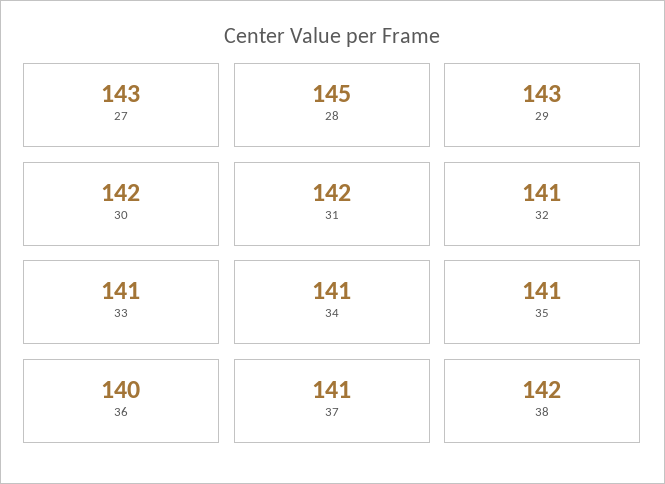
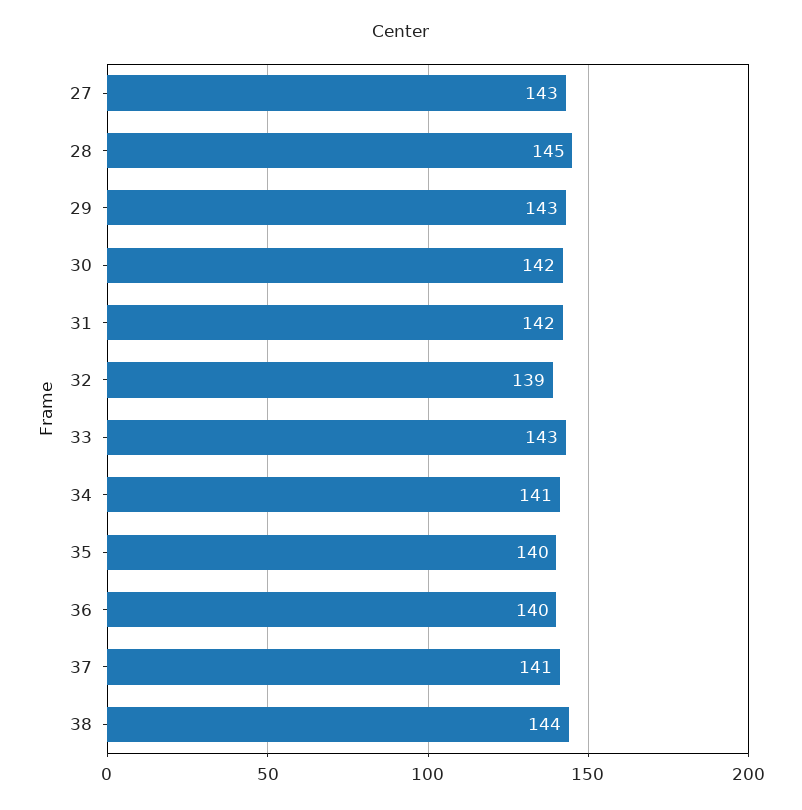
  {
    "27": 143,
    "28": 145,
    "29": 143,
    "30": 142,
    "31": 142,
-   "32": 141,
+   "32": 139,
-   "33": 141,
+   "33": 143,
    "34": 141,
-   "35": 141,
+   "35": 140,
    "36": 140,
    "37": 141,
-   "38": 142
+   "38": 144
  }

